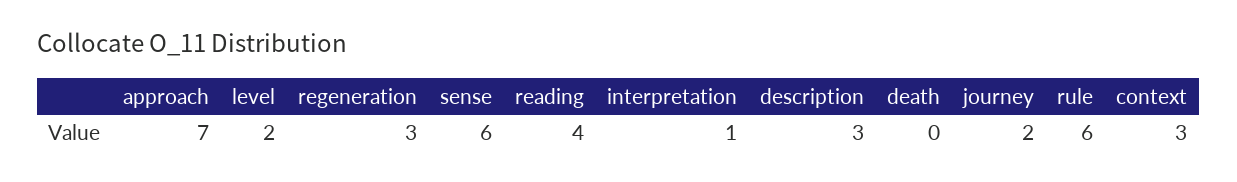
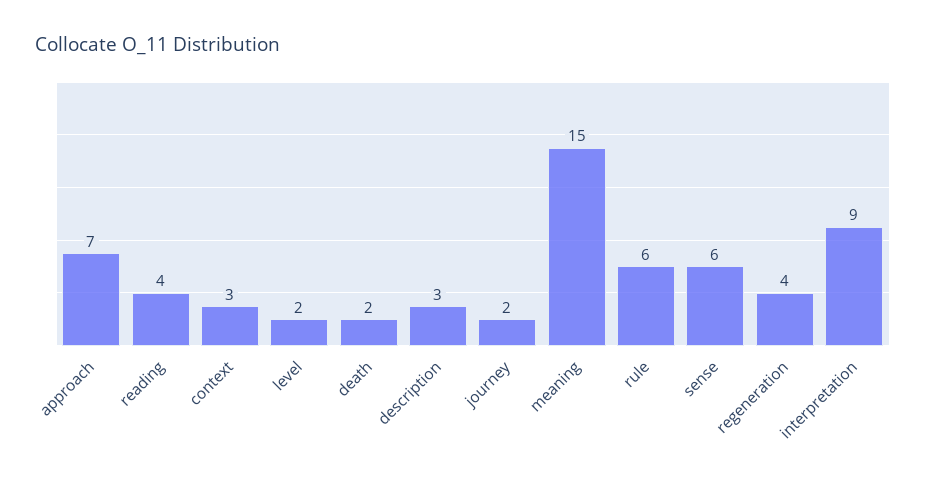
  {
    "approach": 7,
    "level": 2,
-   "regeneration": 3,
+   "regeneration": 4,
    "sense": 6,
    "reading": 4,
-   "interpretation": 1,
+   "interpretation": 9,
    "description": 3,
-   "death": 0,
+   "death": 2,
    "journey": 2,
    "rule": 6,
-   "context": 3
+   "context": 3,
+   "meaning": 15
  }

